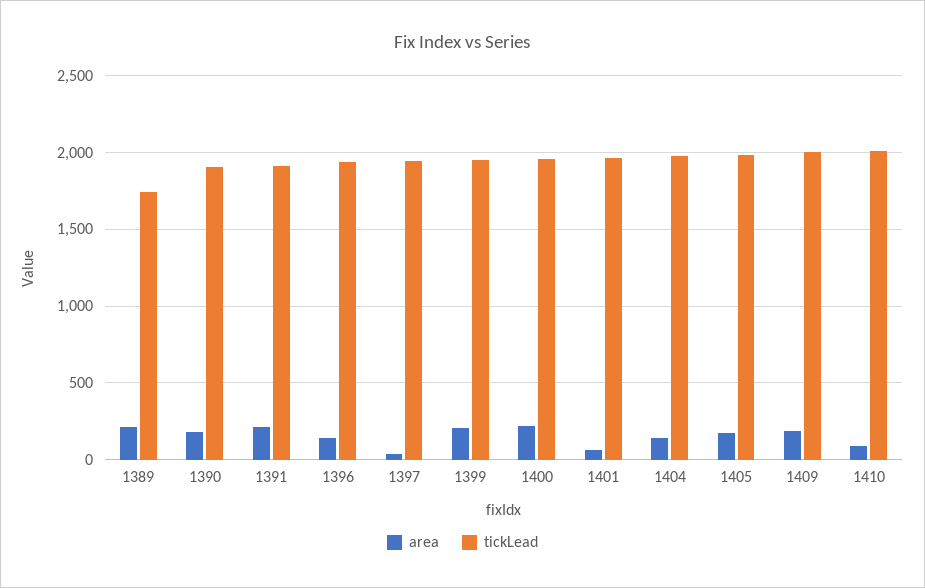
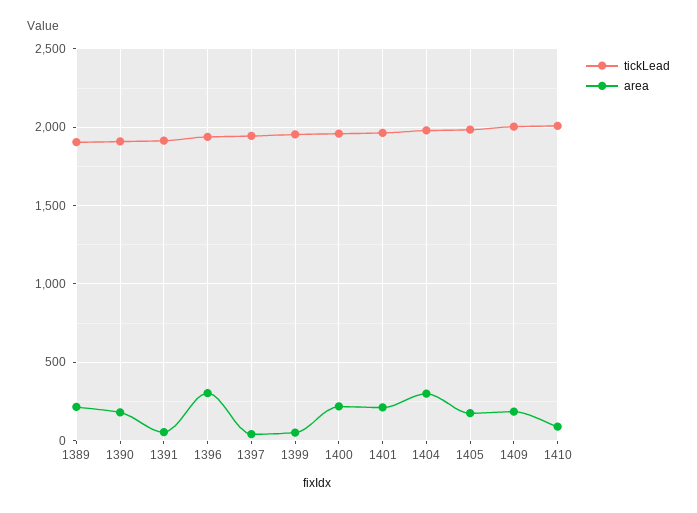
  {
    "area": {
      "1389": 200,
      "1390": 200,
-     "1391": 200,
+     "1391": 50,
-     "1396": 150,
+     "1396": 300,
      "1397": 50,
-     "1399": 200,
+     "1399": 50,
      "1400": 200,
-     "1401": 50,
+     "1401": 200,
-     "1404": 150,
+     "1404": 300,
      "1405": 150,
      "1409": 200,
      "1410": 100
    },
    "tickLead": {
-     "1389": 1750,
+     "1389": 1900,
      "1390": 1900,
      "1391": 1900,
      "1396": 1950,
      "1397": 1950,
      "1399": 1950,
      "1400": 1950,
      "1401": 1950,
      "1404": 2000,
      "1405": 2000,
      "1409": 2000,
      "1410": 2000
    }
  }

